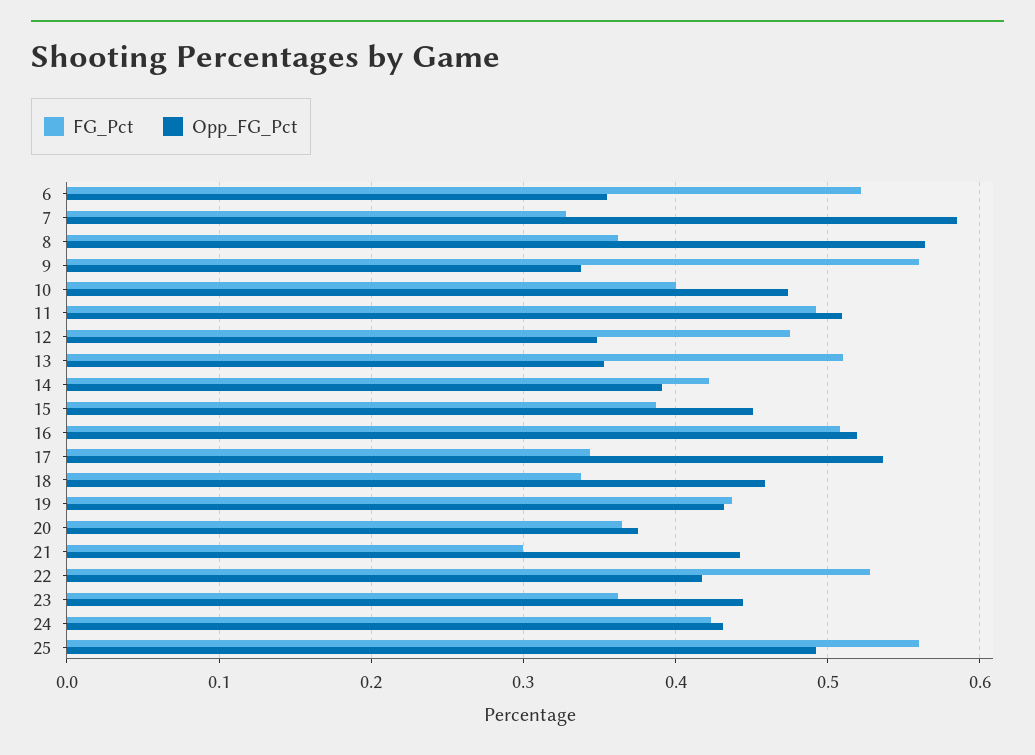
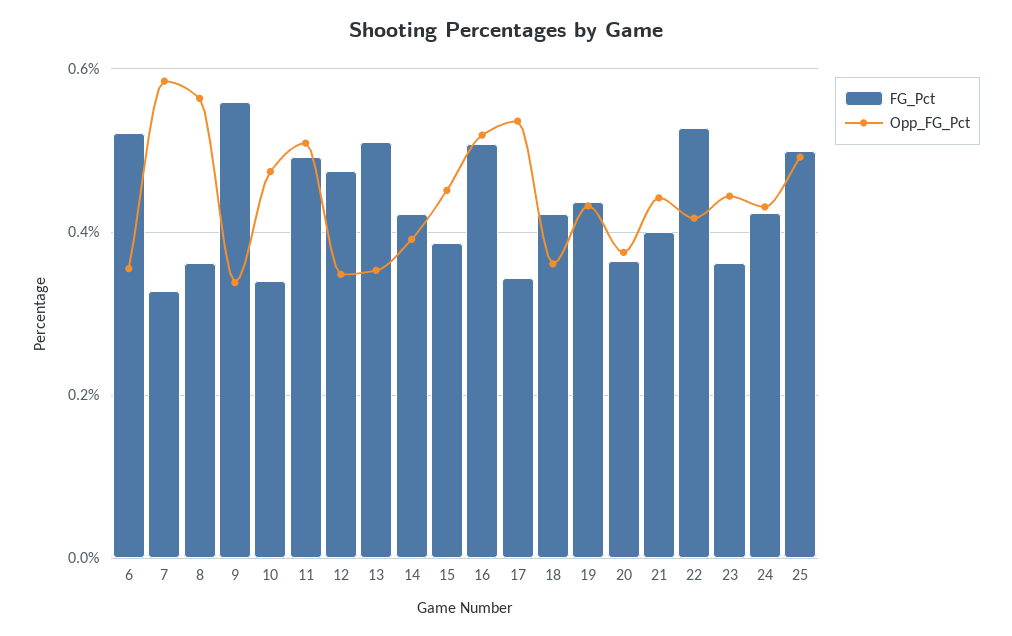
  {
    "FG_Pct": {
      "6": 0.52,
      "7": 0.33,
      "8": 0.36,
      "9": 0.56,
-     "10": 0.4,
+     "10": 0.34,
      "11": 0.49,
      "12": 0.48,
      "13": 0.51,
      "14": 0.42,
      "15": 0.39,
      "16": 0.51,
      "17": 0.34,
-     "18": 0.34,
+     "18": 0.42,
      "19": 0.44,
      "20": 0.37,
-     "21": 0.3,
+     "21": 0.4,
      "22": 0.53,
      "23": 0.36,
      "24": 0.42,
-     "25": 0.56
+     "25": 0.5
    },
    "Opp_FG_Pct": {
      "6": 0.36,
      "7": 0.59,
      "8": 0.56,
      "9": 0.34,
      "10": 0.47,
      "11": 0.51,
      "12": 0.35,
      "13": 0.35,
      "14": 0.39,
      "15": 0.45,
      "16": 0.52,
      "17": 0.54,
-     "18": 0.46,
+     "18": 0.36,
      "19": 0.43,
      "20": 0.38,
      "21": 0.44,
      "22": 0.42,
      "23": 0.44,
      "24": 0.43,
      "25": 0.49
    }
  }

